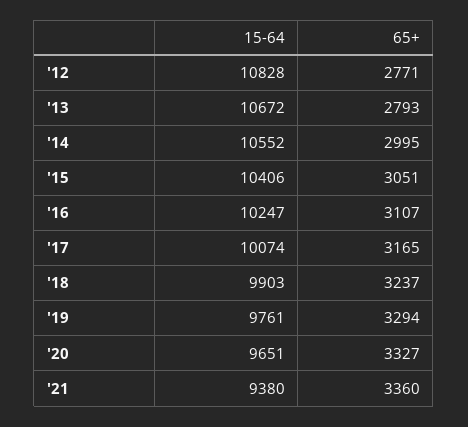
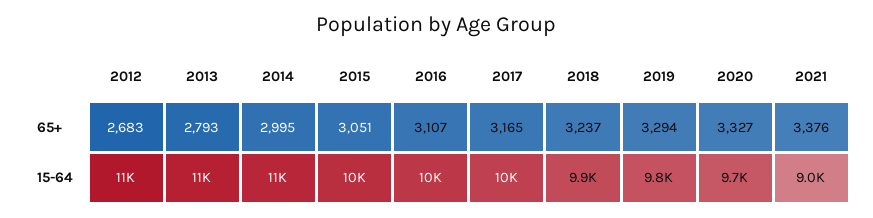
  {
    "15-64": {
      "'12": 10828,
      "'13": 10672,
      "'14": 10552,
      "'15": 10406,
      "'16": 10247,
      "'17": 10074,
      "'18": 9903,
      "'19": 9761,
      "'20": 9651,
-     "'21": 9380
+     "'21": 9000
    },
    "65+": {
-     "'12": 2771,
+     "'12": 2683,
      "'13": 2793,
      "'14": 2995,
      "'15": 3051,
      "'16": 3107,
      "'17": 3165,
      "'18": 3237,
      "'19": 3294,
      "'20": 3327,
-     "'21": 3360
+     "'21": 3376
    }
  }

